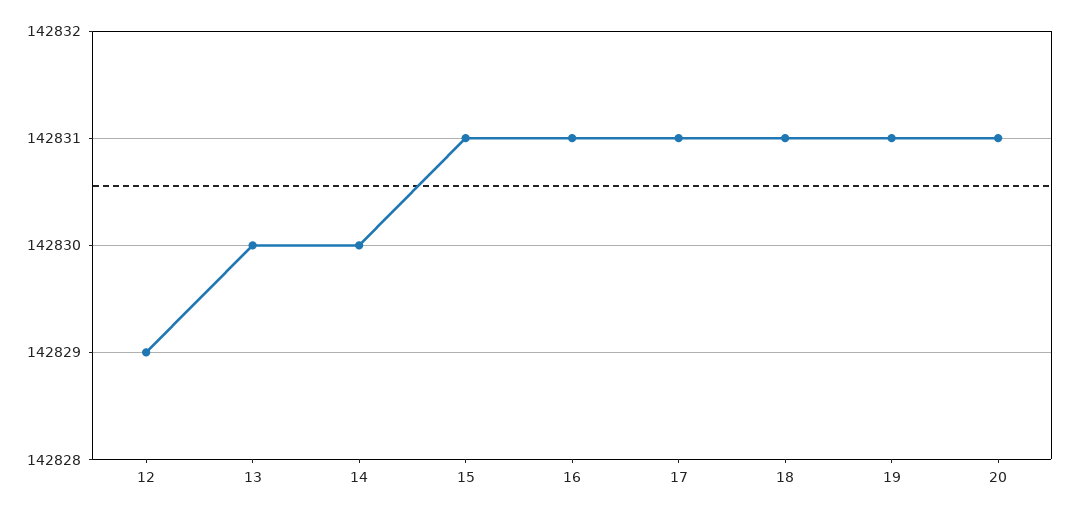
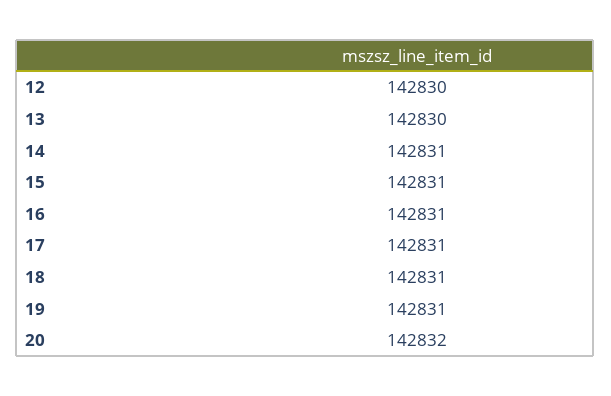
  {
-   "12": 142829,
+   "12": 142830,
    "13": 142830,
-   "14": 142830,
+   "14": 142831,
    "15": 142831,
    "16": 142831,
    "17": 142831,
    "18": 142831,
    "19": 142831,
-   "20": 142831
+   "20": 142832
  }

